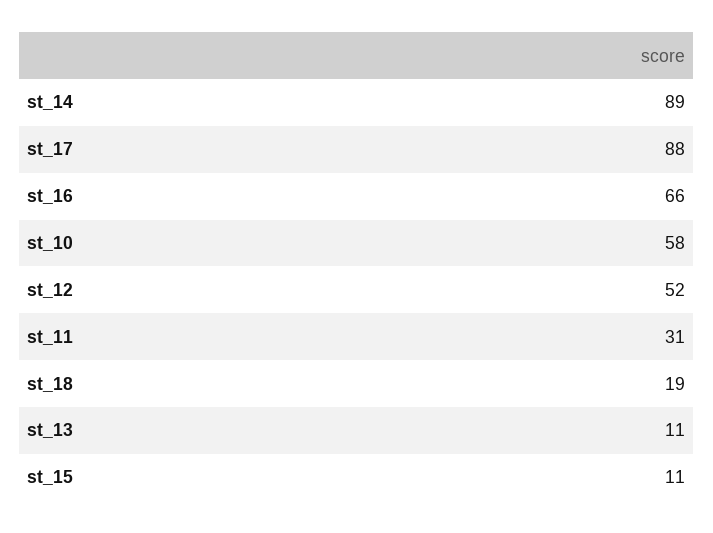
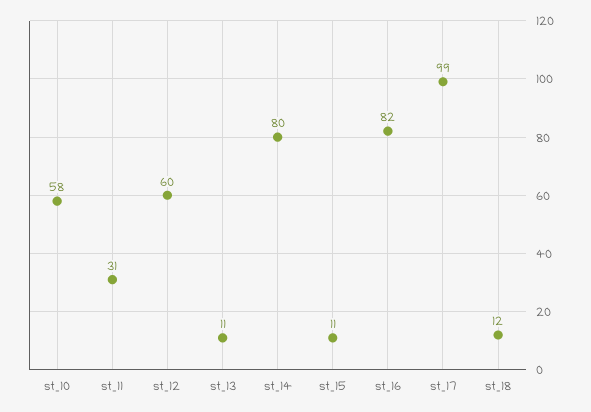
  {
-   "st_14": 89,
+   "st_14": 80,
-   "st_17": 88,
+   "st_17": 99,
-   "st_16": 66,
+   "st_16": 82,
    "st_10": 58,
-   "st_12": 52,
+   "st_12": 60,
    "st_11": 31,
-   "st_18": 19,
+   "st_18": 12,
    "st_13": 11,
    "st_15": 11
  }

